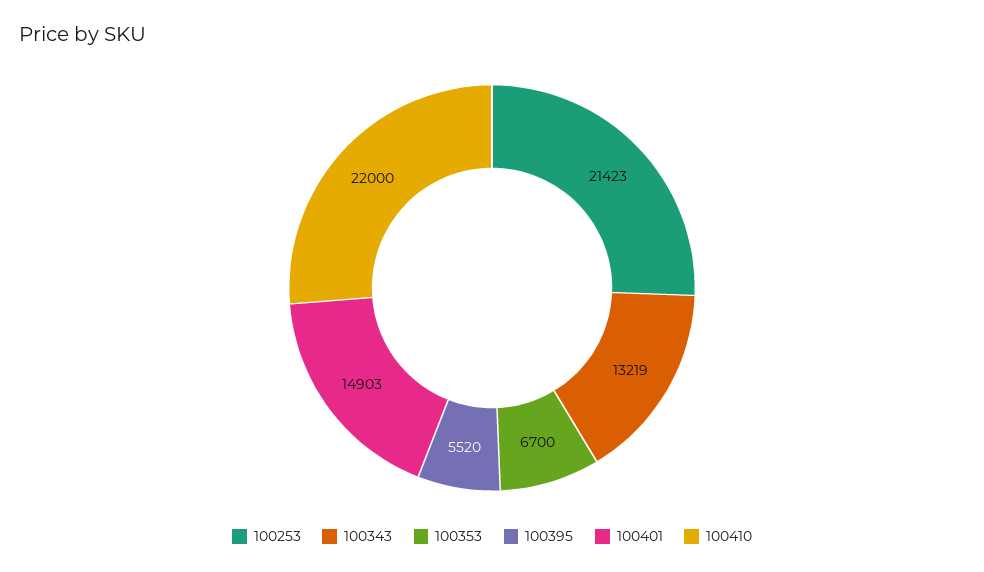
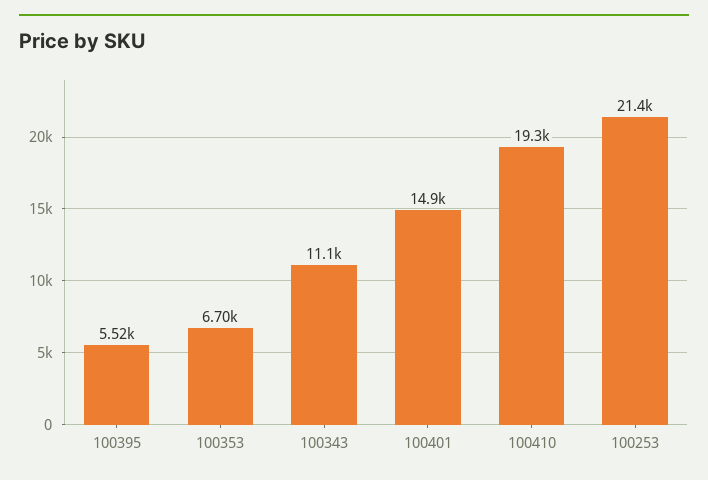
  {
    "100253": 21423,
-   "100343": 13219,
+   "100343": 11100,
    "100353": 6700,
    "100395": 5520,
    "100401": 14903,
-   "100410": 22000
+   "100410": 19300
  }

